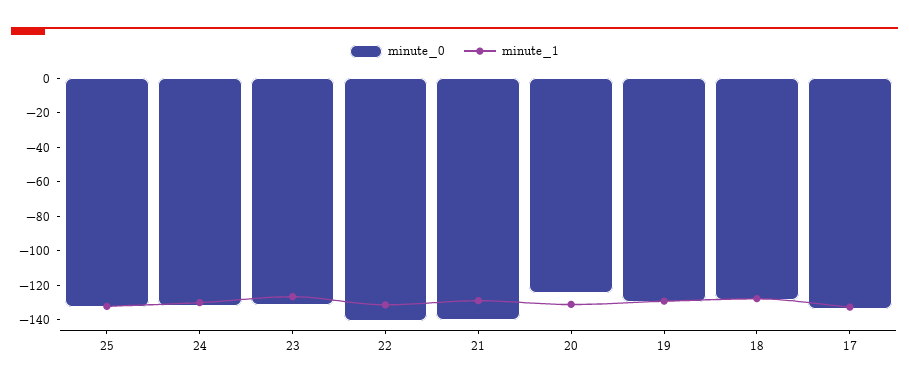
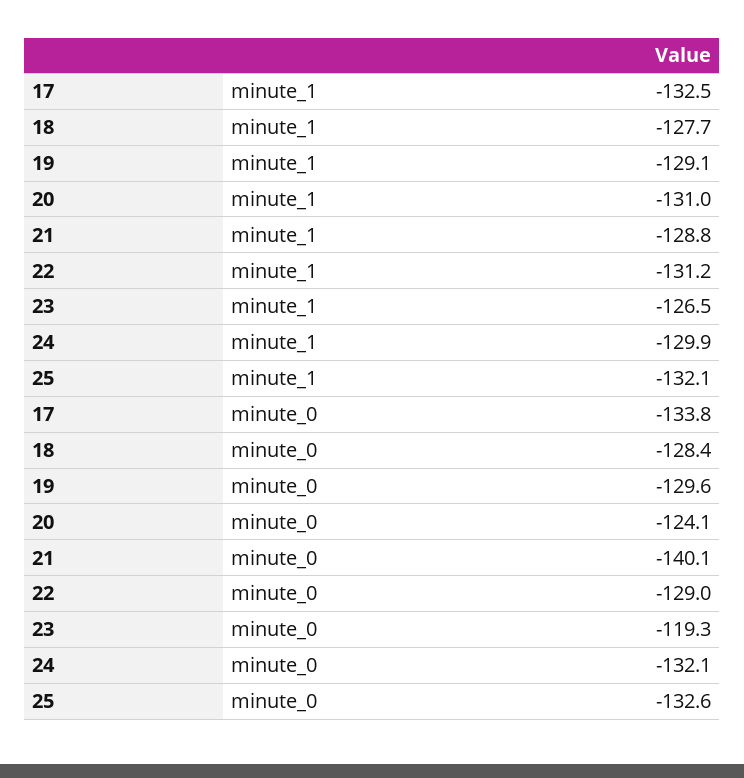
  {
    "minute_0": {
      "25": -132.6,
      "24": -132.1,
-     "23": -130,
+     "23": -119.3,
-     "22": -140,
+     "22": -129,
      "21": -140.1,
      "20": -124.1,
      "19": -129.6,
      "18": -128.4,
      "17": -133.8
    },
    "minute_1": {
      "25": -132.1,
      "24": -129.9,
      "23": -126.5,
      "22": -131.2,
      "21": -128.8,
      "20": -131,
      "19": -129.1,
      "18": -127.7,
      "17": -132.5
    }
  }

